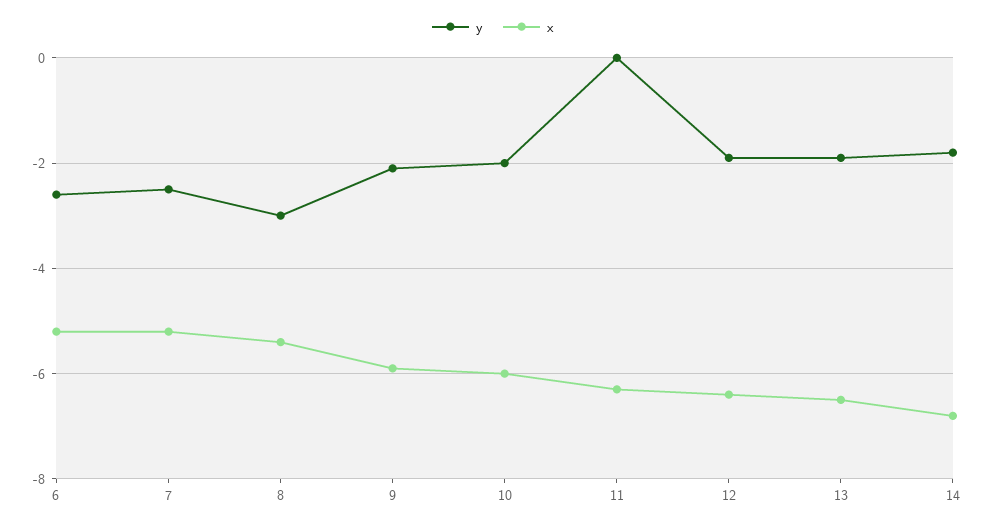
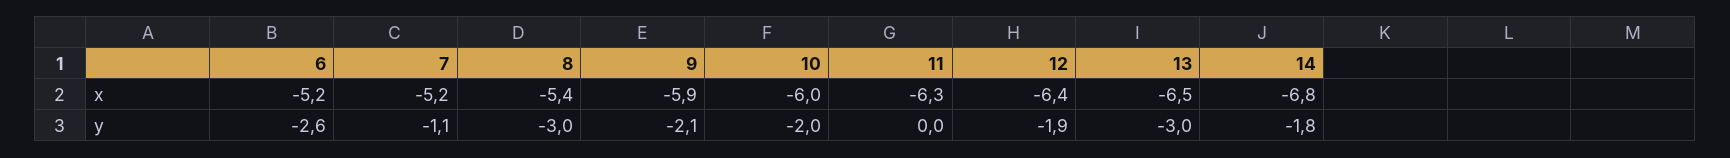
  {
    "y": {
      "6": -2.6,
-     "7": -2.5,
+     "7": -1.1,
      "8": -3,
      "9": -2.1,
      "10": -2,
      "11": 0,
      "12": -1.9,
-     "13": -2,
+     "13": -3,
      "14": -1.8
    },
    "x": {
      "6": -5.2,
      "7": -5.2,
      "8": -5.4,
      "9": -5.9,
      "10": -6,
      "11": -6.3,
      "12": -6.4,
      "13": -6.5,
      "14": -6.8
    }
  }

